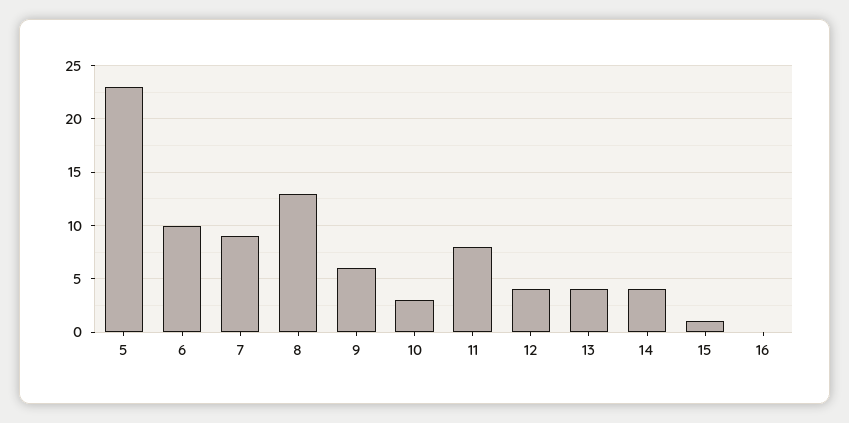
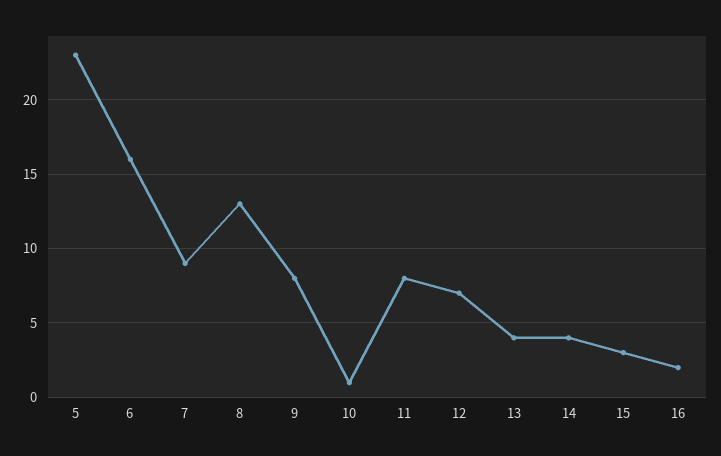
  {
    "5": 23,
-   "6": 10,
+   "6": 16,
    "7": 9,
    "8": 13,
-   "9": 6,
+   "9": 8,
-   "10": 3,
+   "10": 1,
    "11": 8,
-   "12": 4,
+   "12": 7,
    "13": 4,
    "14": 4,
-   "15": 1,
+   "15": 3,
-   "16": 0
+   "16": 2
  }

